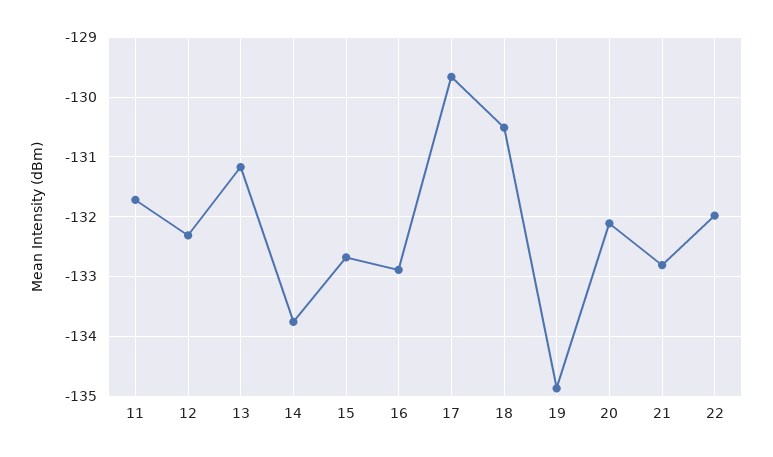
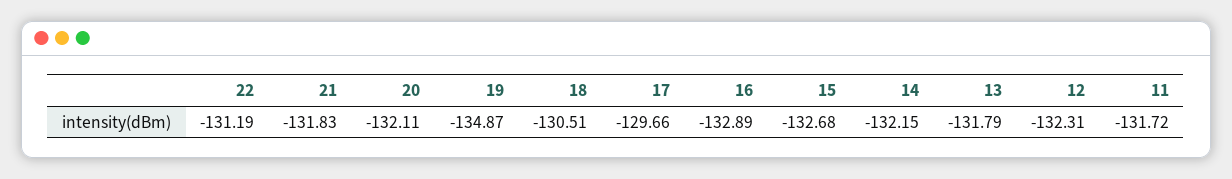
  {
    "11": -131.72,
    "12": -132.31,
-   "13": -131.2,
+   "13": -131.79,
-   "14": -133.8,
+   "14": -132.15,
    "15": -132.68,
    "16": -132.89,
    "17": -129.66,
    "18": -130.51,
    "19": -134.87,
    "20": -132.11,
-   "21": -132.8,
+   "21": -131.83,
-   "22": -132
+   "22": -131.19
  }

